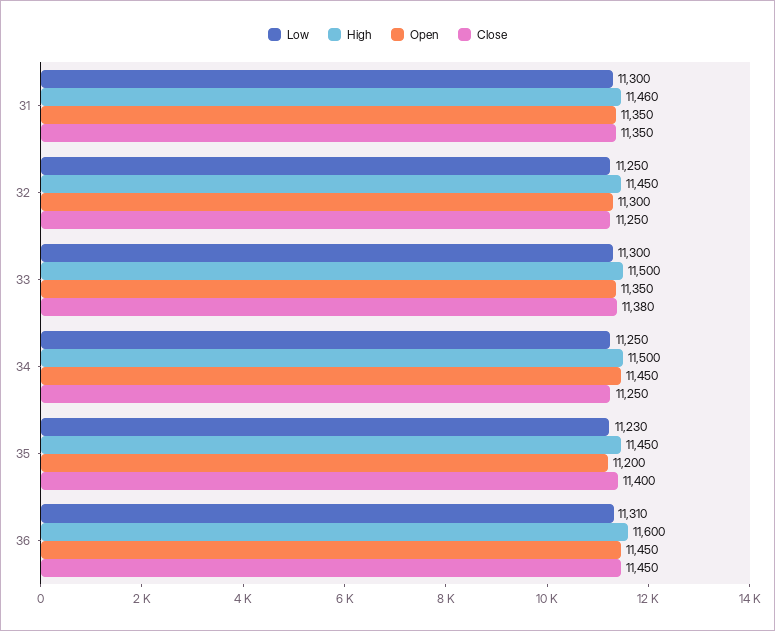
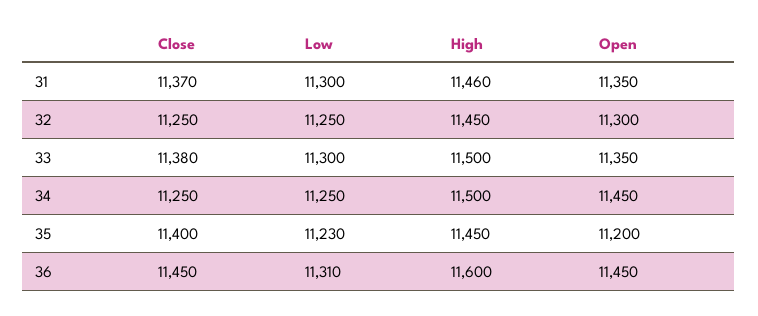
  {
    "Low": {
      "31": 11300,
      "32": 11250,
      "33": 11300,
      "34": 11250,
      "35": 11230,
      "36": 11310
    },
    "High": {
      "31": 11460,
      "32": 11450,
      "33": 11500,
      "34": 11500,
      "35": 11450,
      "36": 11600
    },
    "Open": {
      "31": 11350,
      "32": 11300,
      "33": 11350,
      "34": 11450,
      "35": 11200,
      "36": 11450
    },
    "Close": {
-     "31": 11350,
+     "31": 11370,
      "32": 11250,
      "33": 11380,
      "34": 11250,
      "35": 11400,
      "36": 11450
    }
  }

